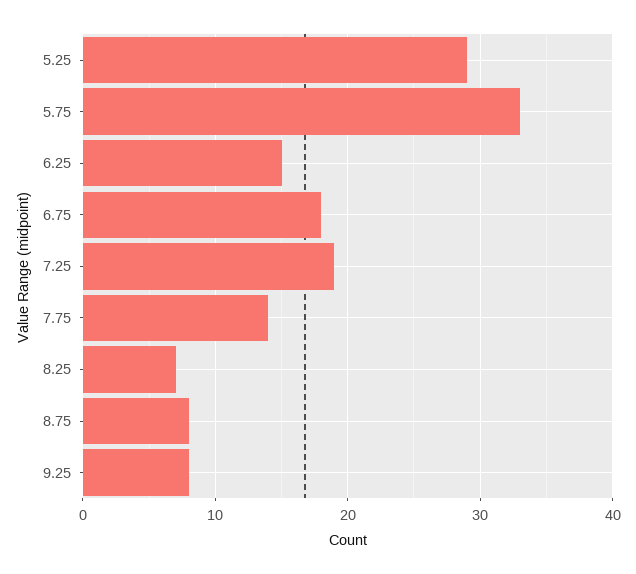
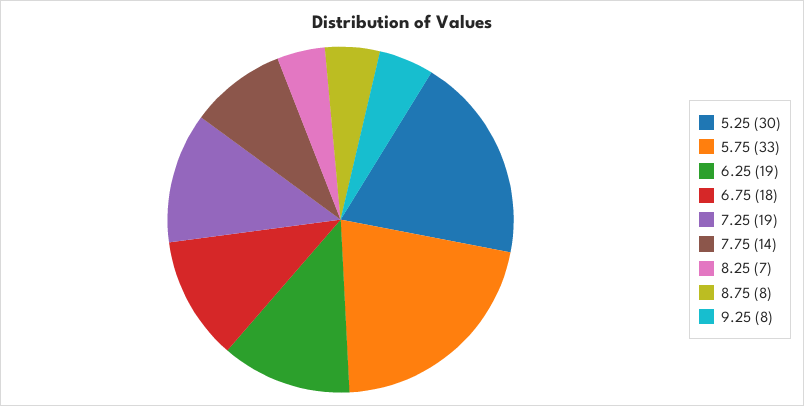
  {
-   "5.25": 29,
+   "5.25": 30,
    "5.75": 33,
-   "6.25": 15,
+   "6.25": 19,
    "6.75": 18,
    "7.25": 19,
    "7.75": 14,
    "8.25": 7,
    "8.75": 8,
    "9.25": 8
  }

